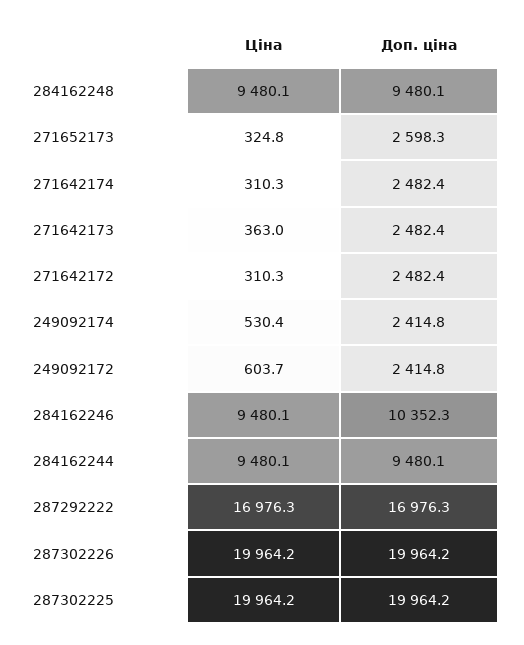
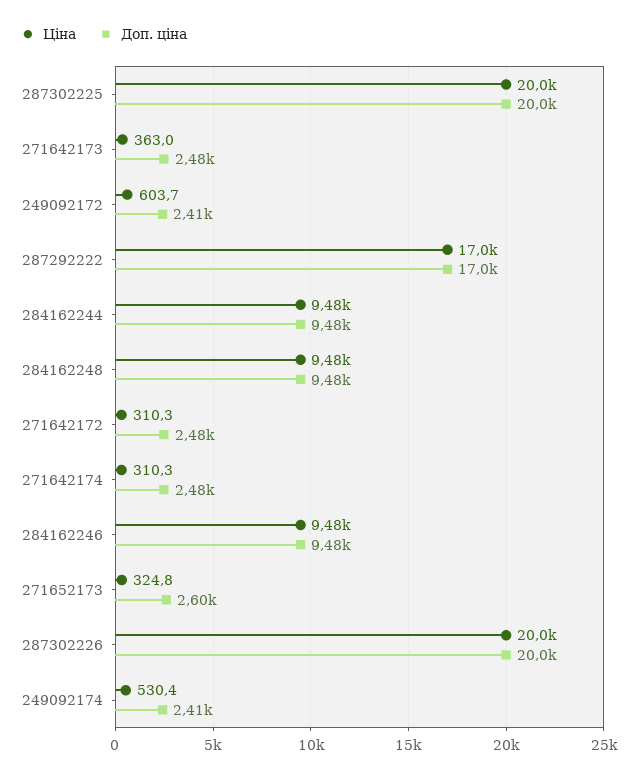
  {
    "Ціна": {
      "284162248": 9480.1,
      "271652173": 324.8,
      "271642174": 310.3,
      "271642173": 363,
      "271642172": 310.3,
      "249092174": 530.4,
      "249092172": 603.7,
      "284162246": 9480.1,
      "284162244": 9480.1,
      "287292222": 16976.3,
      "287302226": 19964.2,
      "287302225": 19964.2
    },
    "Доп. ціна": {
      "284162248": 9480.1,
      "271652173": 2598.3,
      "271642174": 2482.4,
      "271642173": 2482.4,
      "271642172": 2482.4,
      "249092174": 2414.8,
      "249092172": 2414.8,
-     "284162246": 10352.3,
+     "284162246": 9480,
      "284162244": 9480.1,
      "287292222": 16976.3,
      "287302226": 19964.2,
      "287302225": 19964.2
    }
  }

